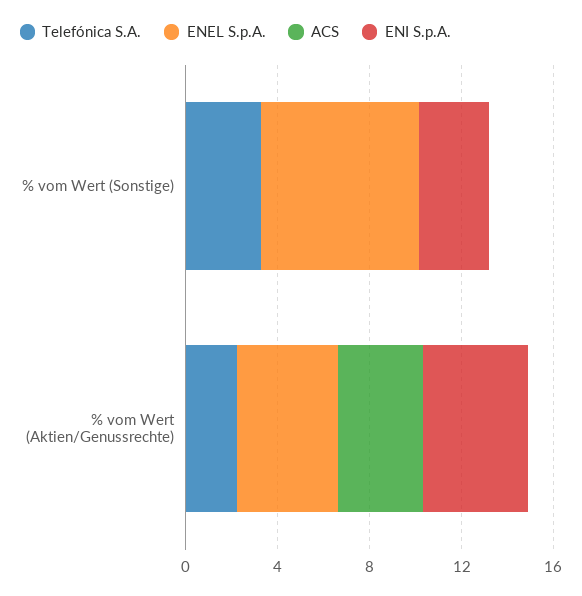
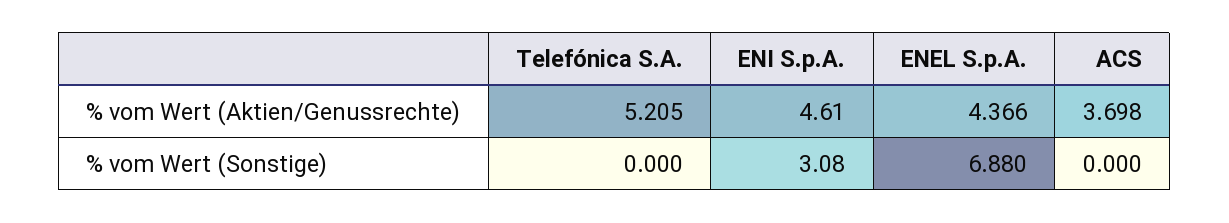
  {
    "Telefónica S.A.": {
-     "% vom Wert (Sonstige)": 3,
+     "% vom Wert (Sonstige)": 0,
-     "% vom Wert (Aktien/Genussrechte)": 2
+     "% vom Wert (Aktien/Genussrechte)": 5.205
    },
    "ENEL S.p.A.": {
      "% vom Wert (Sonstige)": 6.88,
      "% vom Wert (Aktien/Genussrechte)": 4.366
    },
    "ACS": {
      "% vom Wert (Sonstige)": 0,
      "% vom Wert (Aktien/Genussrechte)": 3.698
    },
    "ENI S.p.A.": {
      "% vom Wert (Sonstige)": 3.08,
      "% vom Wert (Aktien/Genussrechte)": 4.61
    }
  }

